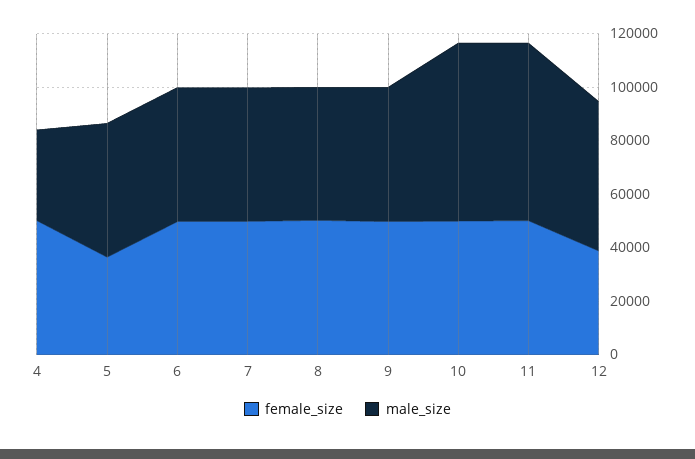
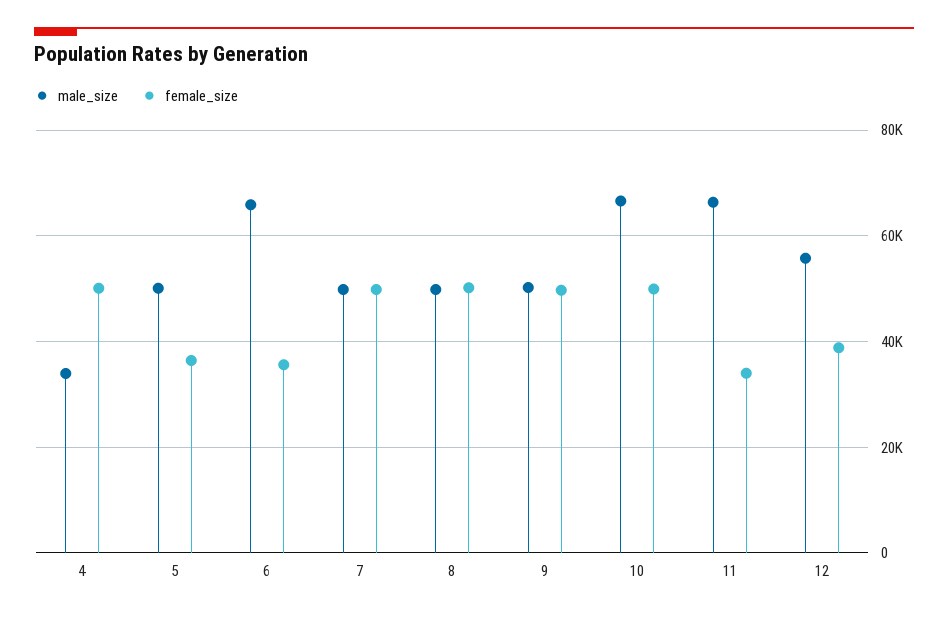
  {
    "female_size": {
      "4": 50000,
      "5": 36000,
-     "6": 50000,
+     "6": 36000,
      "7": 50000,
      "8": 50000,
      "9": 50000,
      "10": 50000,
-     "11": 50000,
+     "11": 34000,
      "12": 38000
    },
    "male_size": {
      "4": 34000,
      "5": 50000,
-     "6": 50000,
+     "6": 66000,
      "7": 50000,
      "8": 50000,
      "9": 50000,
      "10": 66000,
      "11": 66000,
      "12": 56000
    }
  }

